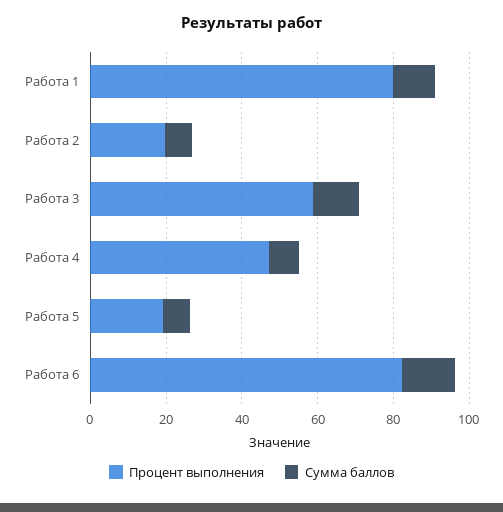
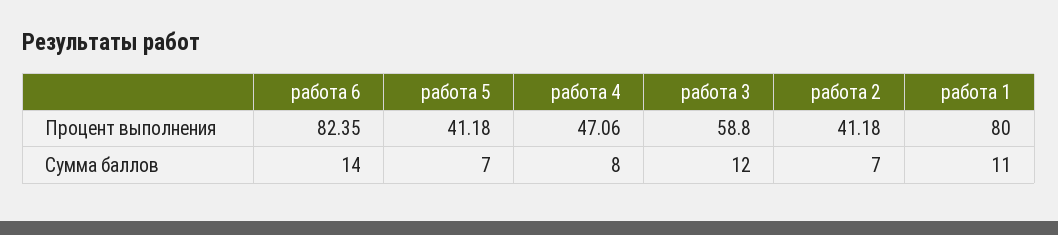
  {
    "Процент выполнения": {
      "Работа 1": 80,
-     "Работа 2": 20,
+     "Работа 2": 41.18,
      "Работа 3": 58.8,
      "Работа 4": 47.06,
-     "Работа 5": 20,
+     "Работа 5": 41.18,
      "Работа 6": 82.35
    },
    "Сумма баллов": {
      "Работа 1": 11,
      "Работа 2": 7,
      "Работа 3": 12,
      "Работа 4": 8,
      "Работа 5": 7,
      "Работа 6": 14
    }
  }

